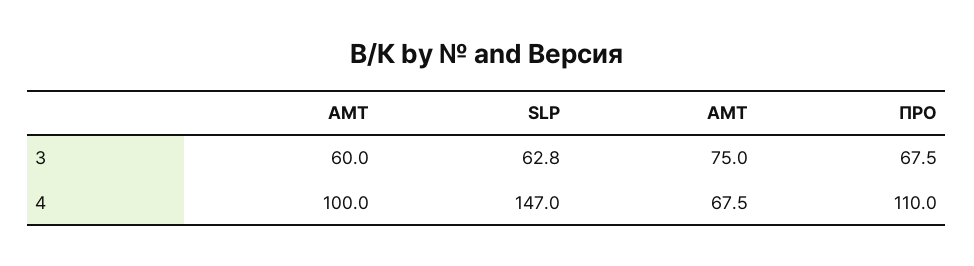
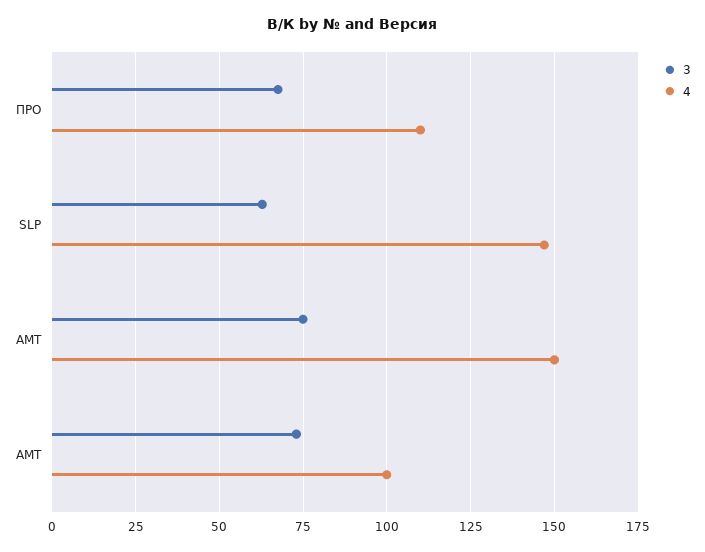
  {
    "3": {
-     "AMT": 60,
+     "AMT": 72.5,
      "SLP": 62.8,
      "АМТ": 75,
      "ПРО": 67.5
    },
    "4": {
      "AMT": 100,
      "SLP": 147,
-     "АМТ": 67.5,
+     "АМТ": 150,
      "ПРО": 110
    }
  }

